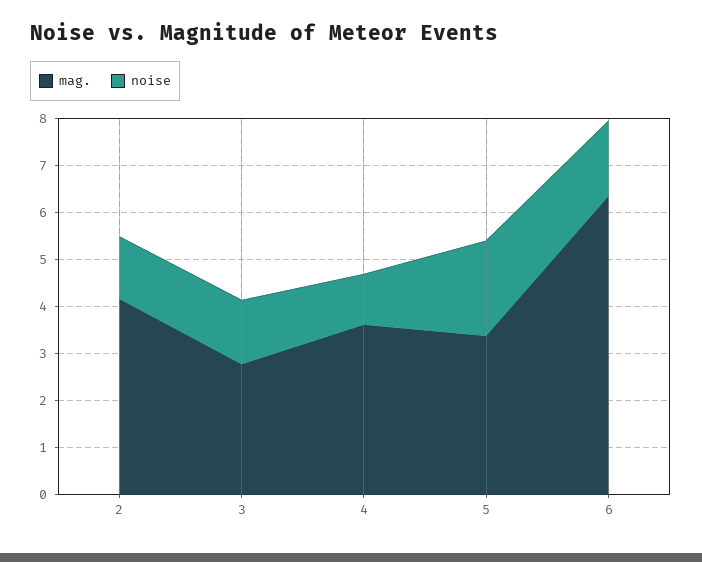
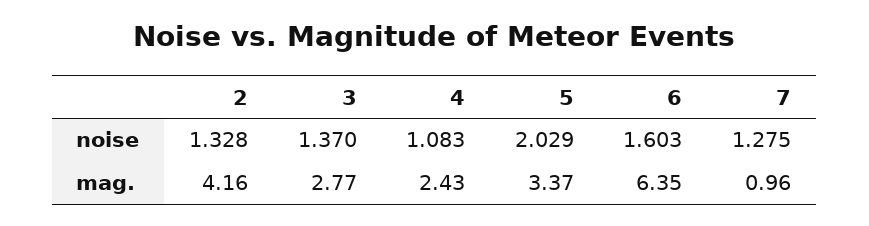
  {
    "mag.": {
      "2": 4.16,
      "3": 2.77,
-     "4": 3.6,
+     "4": 2.43,
      "5": 3.37,
-     "6": 6.35
+     "6": 6.35,
+     "7": 0.96
    },
    "noise": {
      "2": 1.328,
      "3": 1.37,
      "4": 1.083,
      "5": 2.029,
-     "6": 1.603
+     "6": 1.603,
+     "7": 1.275
    }
  }

